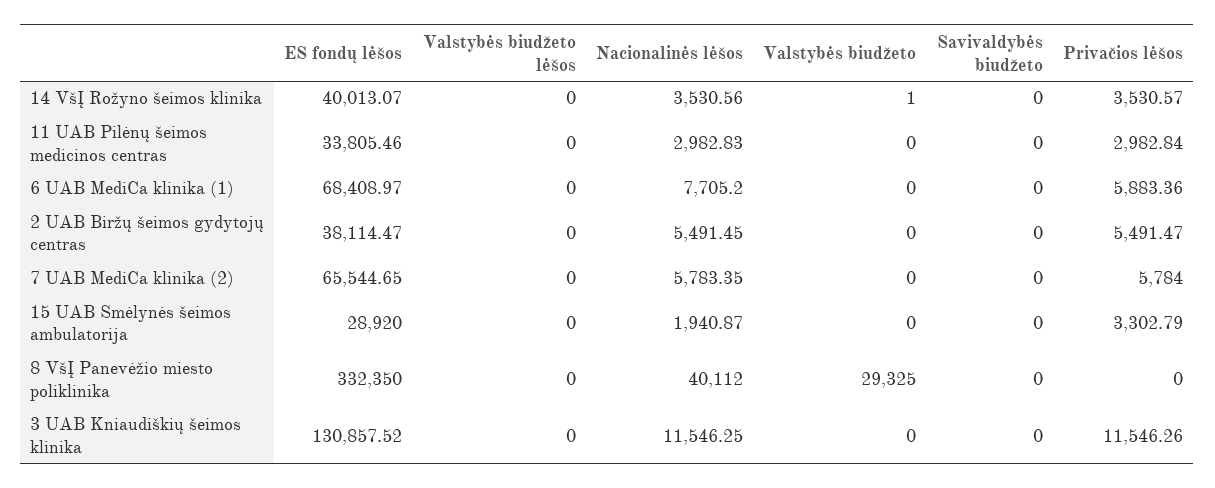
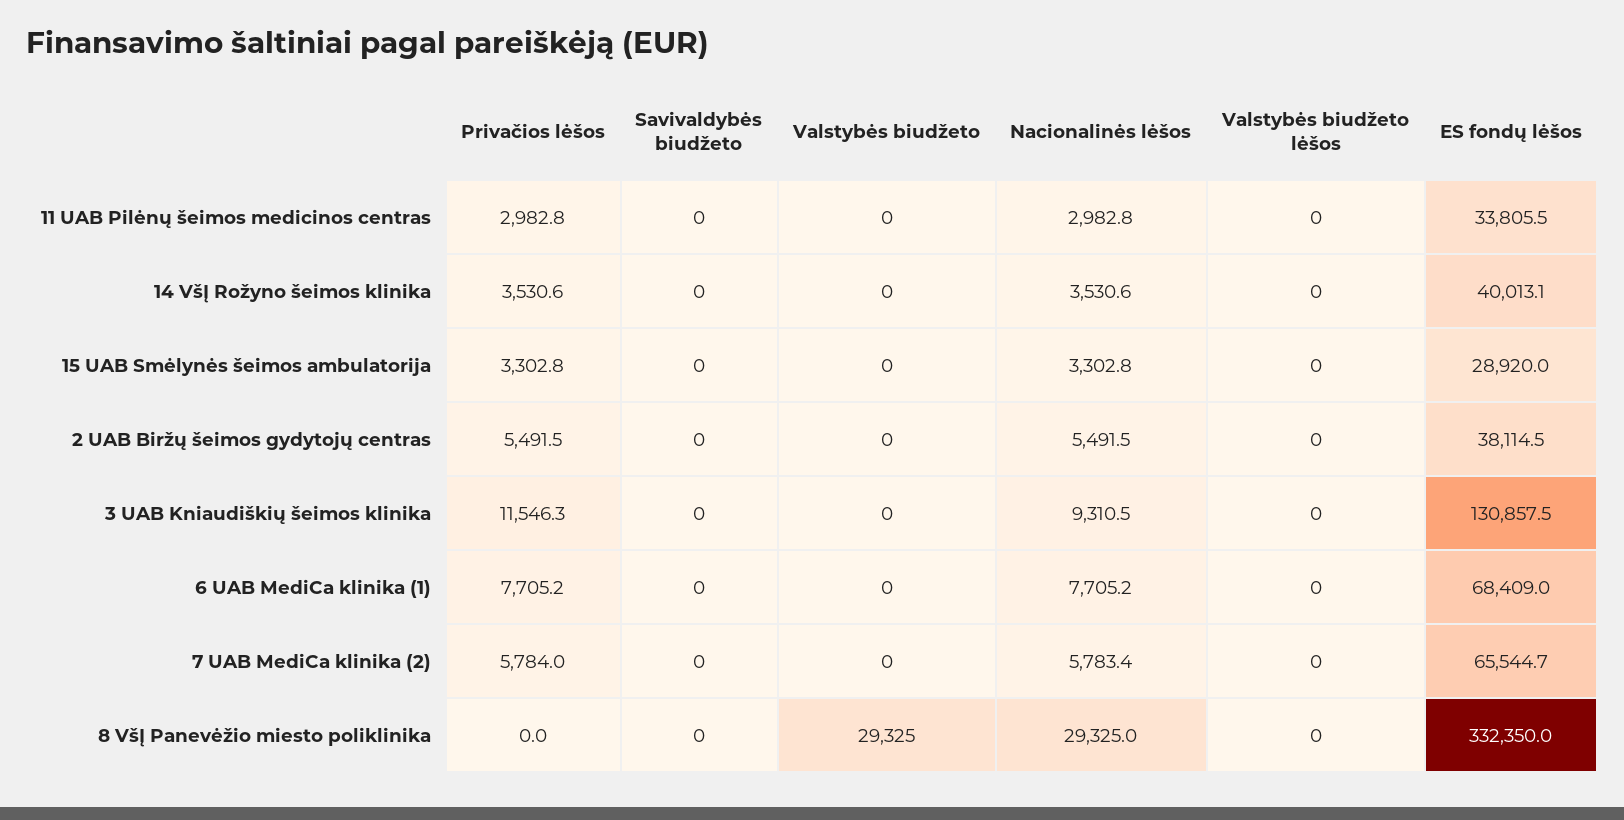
  {
    "ES fondų lėšos": {
      "14 VšĮ Rožyno šeimos klinika": 40013.07,
      "11 UAB Pilėnų šeimos medicinos centras": 33805.46,
      "6 UAB MediCa klinika (1)": 68408.97,
      "2 UAB Biržų šeimos gydytojų centras": 38114.47,
      "7 UAB MediCa klinika (2)": 65544.65,
      "15 UAB Smėlynės šeimos ambulatorija": 28920,
      "8 VšĮ Panevėžio miesto poliklinika": 332350,
      "3 UAB Kniaudiškių šeimos klinika": 130857.52
    },
    "Valstybės biudžeto lėšos": {
      "14 VšĮ Rožyno šeimos klinika": 0,
      "11 UAB Pilėnų šeimos medicinos centras": 0,
      "6 UAB MediCa klinika (1)": 0,
      "2 UAB Biržų šeimos gydytojų centras": 0,
      "7 UAB MediCa klinika (2)": 0,
      "15 UAB Smėlynės šeimos ambulatorija": 0,
      "8 VšĮ Panevėžio miesto poliklinika": 0,
      "3 UAB Kniaudiškių šeimos klinika": 0
    },
    "Nacionalinės lėšos": {
      "14 VšĮ Rožyno šeimos klinika": 3530.56,
      "11 UAB Pilėnų šeimos medicinos centras": 2982.83,
      "6 UAB MediCa klinika (1)": 7705.2,
      "2 UAB Biržų šeimos gydytojų centras": 5491.45,
      "7 UAB MediCa klinika (2)": 5783.35,
-     "15 UAB Smėlynės šeimos ambulatorija": 1940.87,
+     "15 UAB Smėlynės šeimos ambulatorija": 3302.8,
-     "8 VšĮ Panevėžio miesto poliklinika": 40112,
+     "8 VšĮ Panevėžio miesto poliklinika": 29325,
-     "3 UAB Kniaudiškių šeimos klinika": 11546.25
+     "3 UAB Kniaudiškių šeimos klinika": 9310.5
    },
    "Valstybės biudžeto": {
-     "14 VšĮ Rožyno šeimos klinika": 1,
+     "14 VšĮ Rožyno šeimos klinika": 0,
      "11 UAB Pilėnų šeimos medicinos centras": 0,
      "6 UAB MediCa klinika (1)": 0,
      "2 UAB Biržų šeimos gydytojų centras": 0,
      "7 UAB MediCa klinika (2)": 0,
      "15 UAB Smėlynės šeimos ambulatorija": 0,
      "8 VšĮ Panevėžio miesto poliklinika": 29325,
      "3 UAB Kniaudiškių šeimos klinika": 0
    },
    "Savivaldybės biudžeto": {
      "14 VšĮ Rožyno šeimos klinika": 0,
      "11 UAB Pilėnų šeimos medicinos centras": 0,
      "6 UAB MediCa klinika (1)": 0,
      "2 UAB Biržų šeimos gydytojų centras": 0,
      "7 UAB MediCa klinika (2)": 0,
      "15 UAB Smėlynės šeimos ambulatorija": 0,
      "8 VšĮ Panevėžio miesto poliklinika": 0,
      "3 UAB Kniaudiškių šeimos klinika": 0
    },
    "Privačios lėšos": {
      "14 VšĮ Rožyno šeimos klinika": 3530.57,
      "11 UAB Pilėnų šeimos medicinos centras": 2982.84,
-     "6 UAB MediCa klinika (1)": 5883.36,
+     "6 UAB MediCa klinika (1)": 7705.2,
      "2 UAB Biržų šeimos gydytojų centras": 5491.47,
      "7 UAB MediCa klinika (2)": 5784,
      "15 UAB Smėlynės šeimos ambulatorija": 3302.79,
      "8 VšĮ Panevėžio miesto poliklinika": 0,
      "3 UAB Kniaudiškių šeimos klinika": 11546.26
    }
  }

